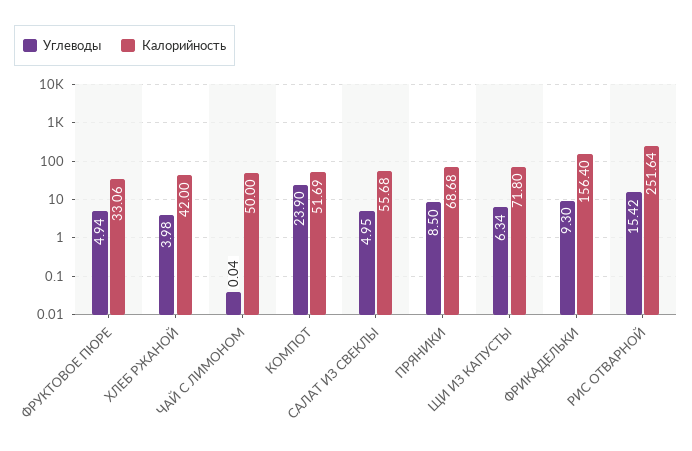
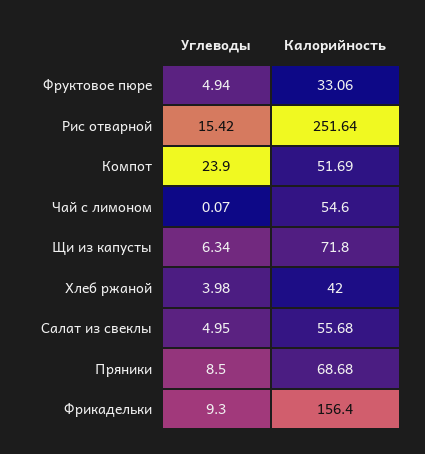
  {
    "Углеводы": {
      "ФРУКТОВОЕ ПЮРЕ": 4.94,
      "ХЛЕБ РЖАНОЙ": 3.98,
-     "ЧАЙ С ЛИМОНОМ": 0.04,
+     "ЧАЙ С ЛИМОНОМ": 0.07,
      "КОМПОТ": 23.9,
      "САЛАТ ИЗ СВЕКЛЫ": 4.95,
      "ПРЯНИКИ": 8.5,
      "ЩИ ИЗ КАПУСТЫ": 6.34,
      "ФРИКАДЕЛЬКИ": 9.3,
      "РИС ОТВАРНОЙ": 15.42
    },
    "Калорийность": {
      "ФРУКТОВОЕ ПЮРЕ": 33.06,
      "ХЛЕБ РЖАНОЙ": 42,
-     "ЧАЙ С ЛИМОНОМ": 50,
+     "ЧАЙ С ЛИМОНОМ": 54.6,
      "КОМПОТ": 51.69,
      "САЛАТ ИЗ СВЕКЛЫ": 55.68,
      "ПРЯНИКИ": 68.68,
      "ЩИ ИЗ КАПУСТЫ": 71.8,
      "ФРИКАДЕЛЬКИ": 156.4,
      "РИС ОТВАРНОЙ": 251.64
    }
  }

